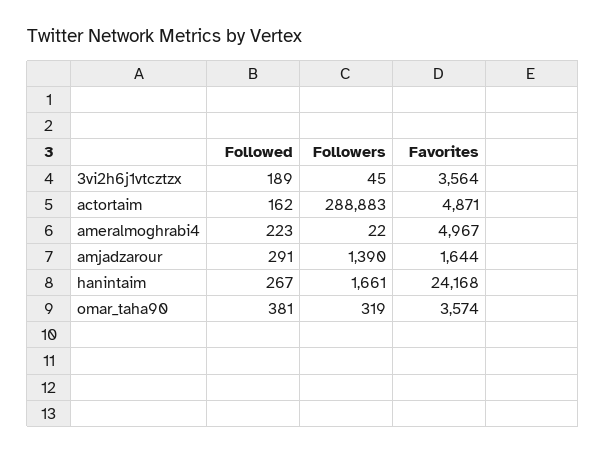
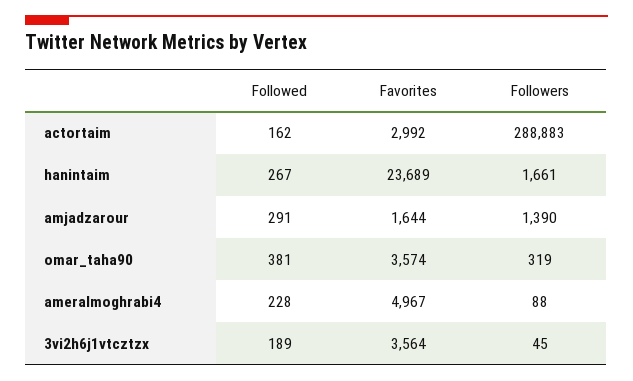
  {
    "Followed": {
      "3vi2h6j1vtcztzx": 189,
      "actortaim": 162,
-     "ameralmoghrabi4": 223,
+     "ameralmoghrabi4": 228,
      "amjadzarour": 291,
      "hanintaim": 267,
      "omar_taha90": 381
    },
    "Followers": {
      "3vi2h6j1vtcztzx": 45,
      "actortaim": 288883,
-     "ameralmoghrabi4": 22,
+     "ameralmoghrabi4": 88,
      "amjadzarour": 1390,
      "hanintaim": 1661,
      "omar_taha90": 319
    },
    "Favorites": {
      "3vi2h6j1vtcztzx": 3564,
-     "actortaim": 4871,
+     "actortaim": 2992,
      "ameralmoghrabi4": 4967,
      "amjadzarour": 1644,
-     "hanintaim": 24168,
+     "hanintaim": 23689,
      "omar_taha90": 3574
    }
  }

